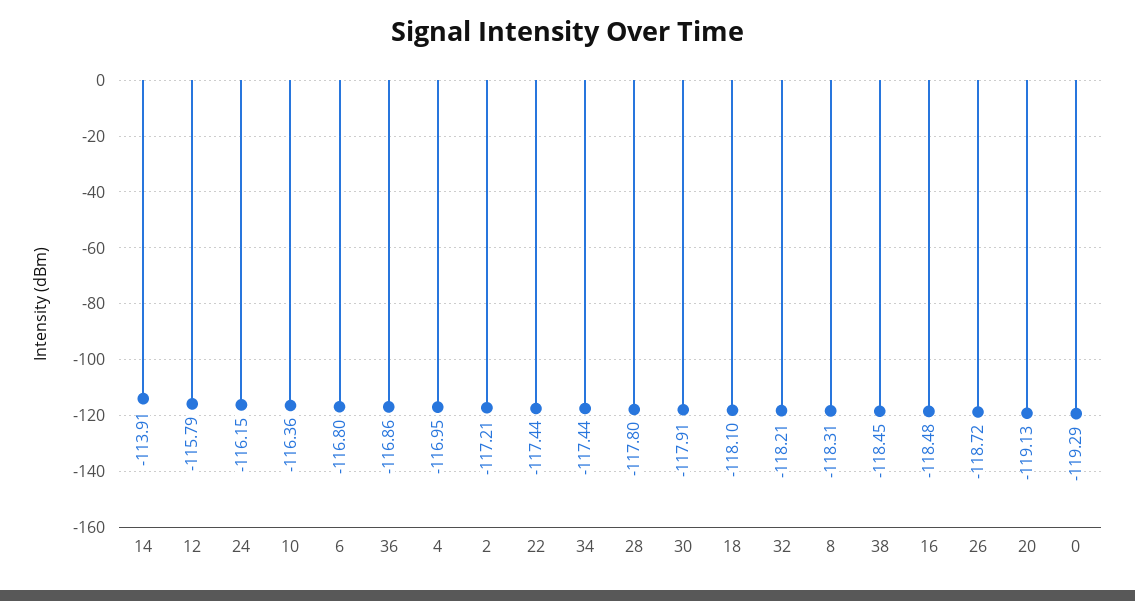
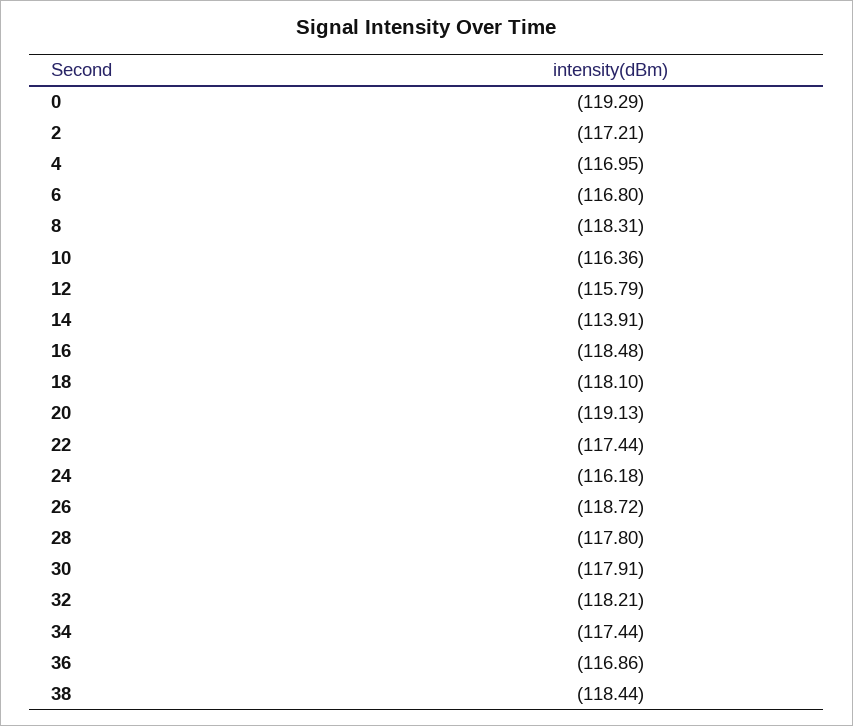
  {
    "14": -113.91,
    "12": -115.79,
-   "24": -116.15,
+   "24": -116.18,
    "10": -116.36,
    "6": -116.8,
    "36": -116.86,
    "4": -116.95,
    "2": -117.21,
    "22": -117.44,
    "34": -117.44,
    "28": -117.8,
    "30": -117.91,
    "18": -118.1,
    "32": -118.21,
    "8": -118.31,
-   "38": -118.45,
+   "38": -118.44,
    "16": -118.48,
    "26": -118.72,
    "20": -119.13,
    "0": -119.29
  }

